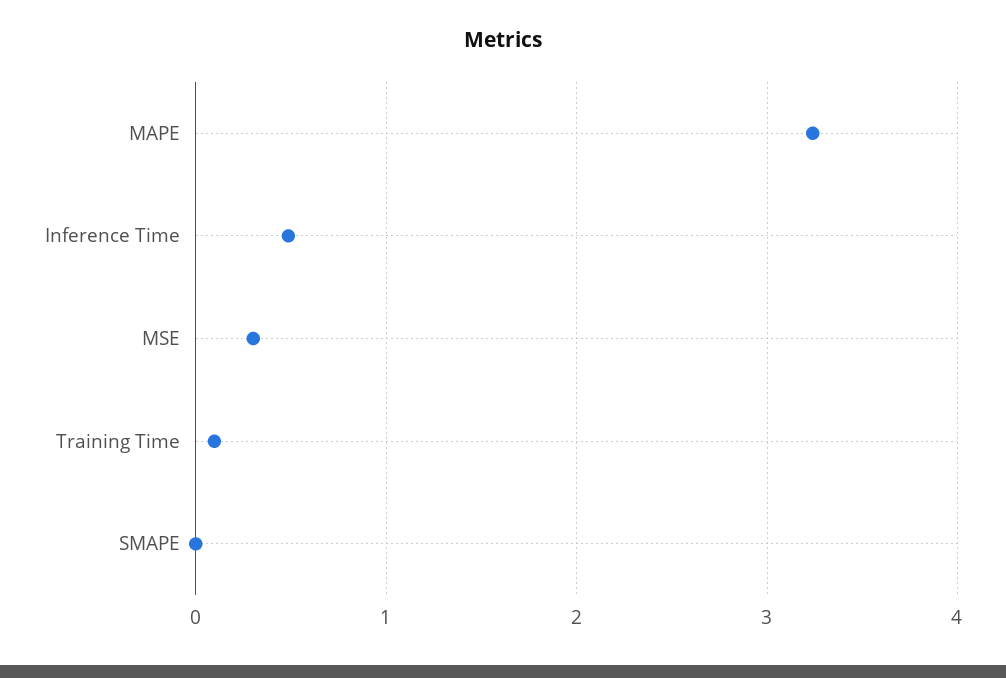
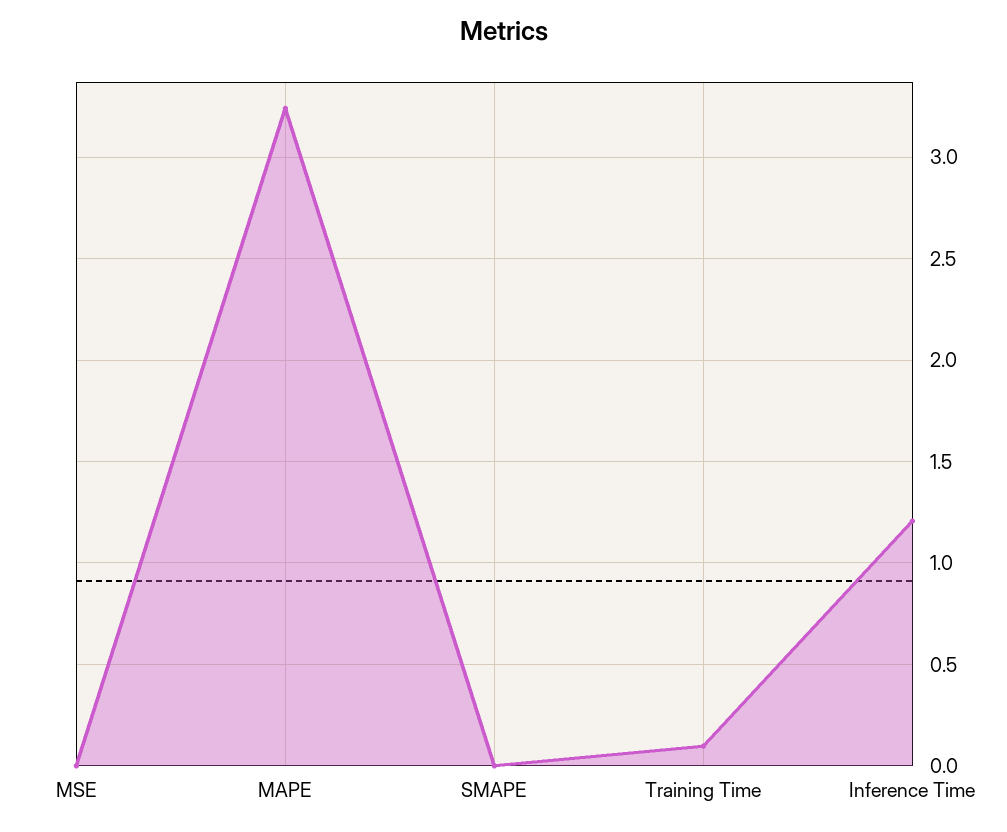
  {
    "MAPE": 3.25,
-   "Inference Time": 0.5,
+   "Inference Time": 1.2,
-   "MSE": 0.3,
+   "MSE": 0,
    "Training Time": 0.1,
    "SMAPE": 0
  }

